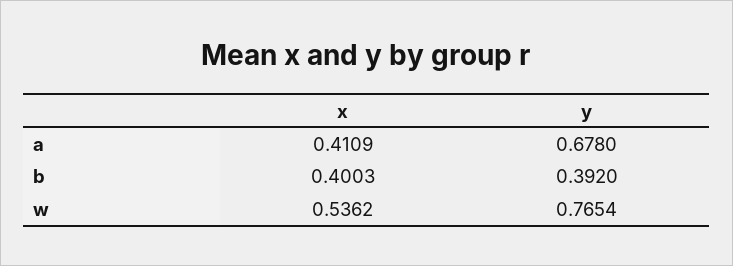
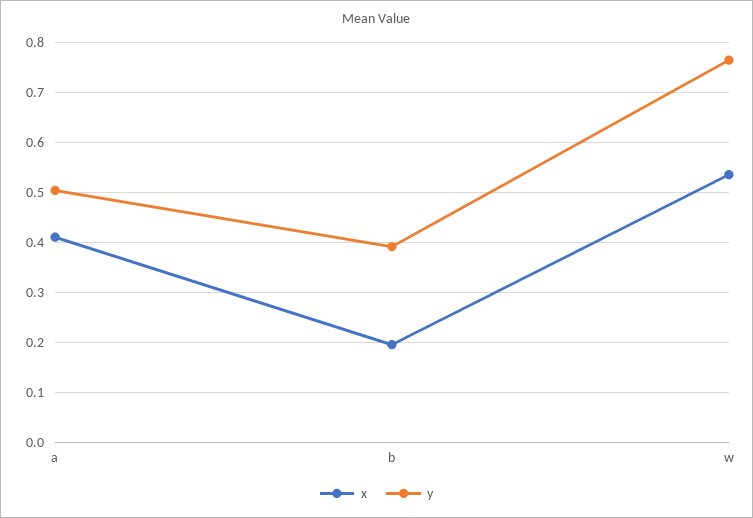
  {
    "x": {
      "a": 0.4109,
-     "b": 0.4003,
+     "b": 0.2,
      "w": 0.5362
    },
    "y": {
-     "a": 0.678,
+     "a": 0.5,
      "b": 0.392,
      "w": 0.7654
    }
  }

